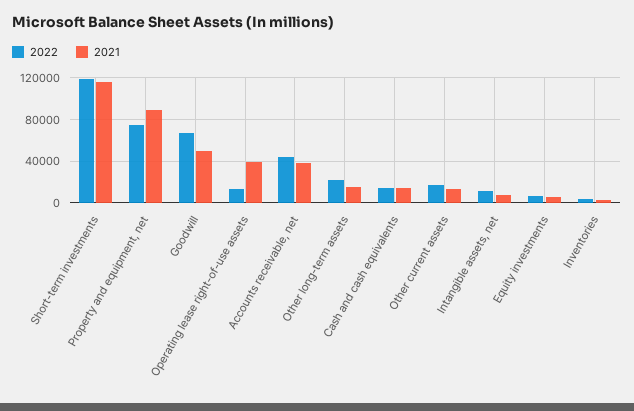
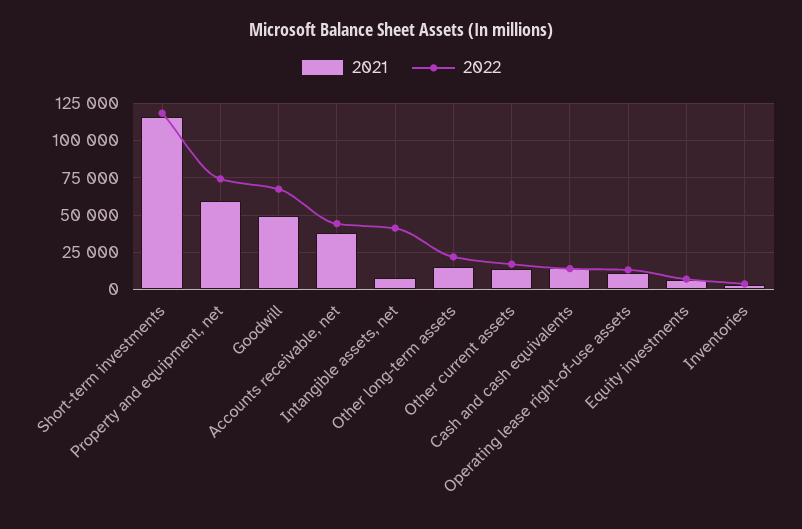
  {
    "2022": {
      "Short-term investments": 120000,
      "Property and equipment, net": 75000,
      "Goodwill": 70000,
      "Operating lease right-of-use assets": 15000,
      "Accounts receivable, net": 45000,
      "Other long-term assets": 20000,
      "Cash and cash equivalents": 15000,
      "Other current assets": 15000,
-     "Intangible assets, net": 10000,
+     "Intangible assets, net": 40000,
      "Equity investments": 5000,
      "Inventories": 5000
    },
    "2021": {
      "Short-term investments": 115000,
-     "Property and equipment, net": 90000,
+     "Property and equipment, net": 60000,
      "Goodwill": 50000,
-     "Operating lease right-of-use assets": 40000,
+     "Operating lease right-of-use assets": 10000,
      "Accounts receivable, net": 40000,
      "Other long-term assets": 15000,
      "Cash and cash equivalents": 15000,
      "Other current assets": 15000,
      "Intangible assets, net": 10000,
      "Equity investments": 5000,
      "Inventories": 5000
    }
  }

